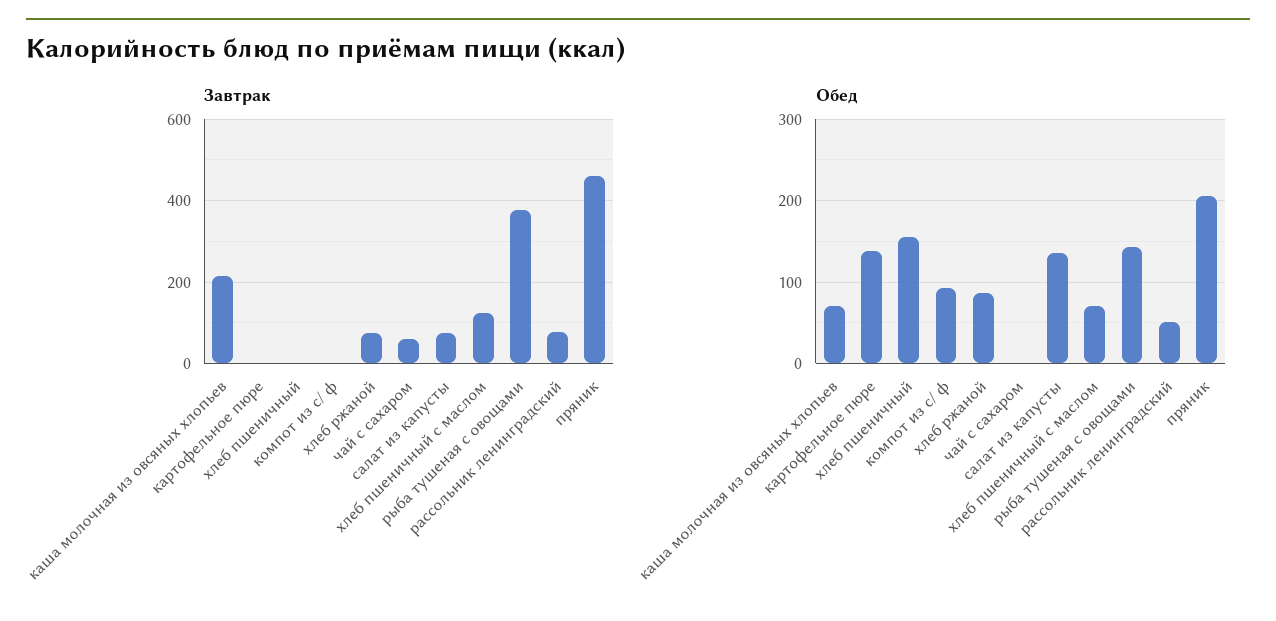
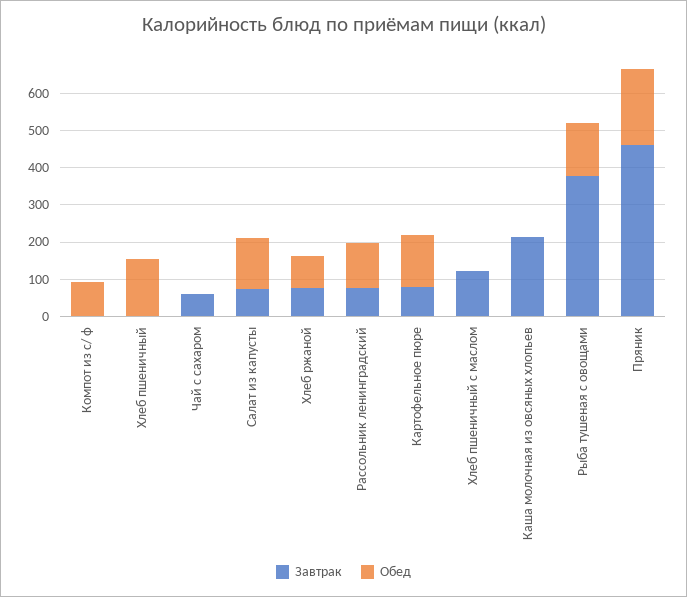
  {
    "Завтрак": {
      "каша молочная из овсяных хлопьев": 220,
-     "картофельное пюре": 0,
+     "картофельное пюре": 75,
      "хлеб пшеничный": 0,
      "компот из с/ ф": 0,
      "хлеб ржаной": 80,
      "чай с сахаром": 60,
      "салат из капусты": 80,
      "хлеб пшеничный с маслом": 120,
      "рыба тушеная с овощами": 380,
      "рассольник ленинградский": 80,
      "пряник": 460
    },
    "Обед": {
-     "каша молочная из овсяных хлопьев": 70,
+     "каша молочная из овсяных хлопьев": 0,
      "картофельное пюре": 140,
      "хлеб пшеничный": 160,
      "компот из с/ ф": 90,
      "хлеб ржаной": 90,
      "чай с сахаром": 0,
      "салат из капусты": 140,
-     "хлеб пшеничный с маслом": 70,
+     "хлеб пшеничный с маслом": 0,
      "рыба тушеная с овощами": 140,
-     "рассольник ленинградский": 50,
+     "рассольник ленинградский": 125,
      "пряник": 210
    }
  }

